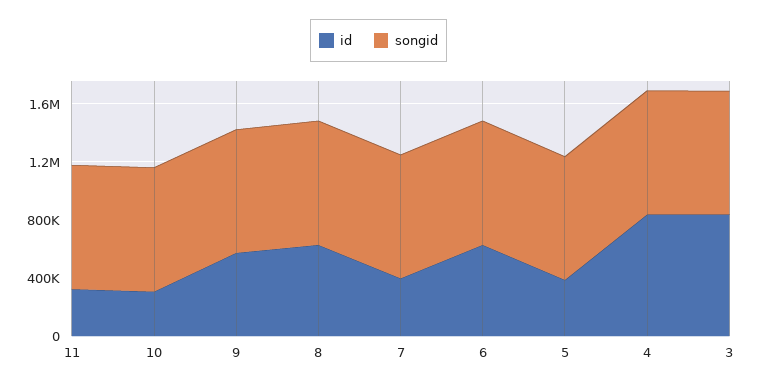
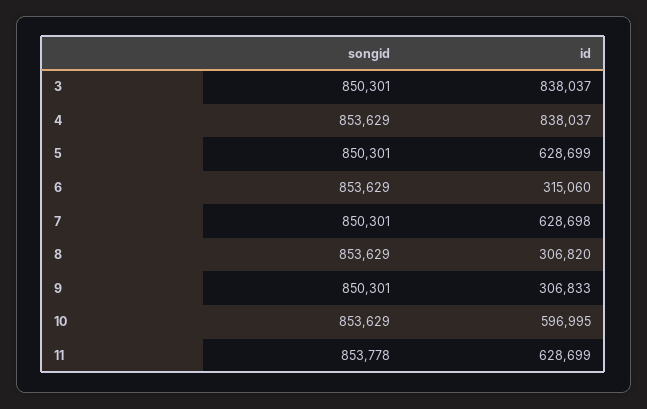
  {
    "id": {
-     "11": 300000,
+     "11": 628699,
-     "10": 300000,
+     "10": 596995,
-     "9": 600000,
+     "9": 306833,
-     "8": 600000,
+     "8": 306820,
-     "7": 400000,
+     "7": 628698,
-     "6": 600000,
+     "6": 315060,
-     "5": 400000,
+     "5": 628699,
      "4": 838037,
      "3": 838037
    },
    "songid": {
      "11": 853778,
      "10": 853629,
      "9": 850301,
      "8": 853629,
      "7": 850301,
      "6": 853629,
      "5": 850301,
      "4": 853629,
      "3": 850301
    }
  }

